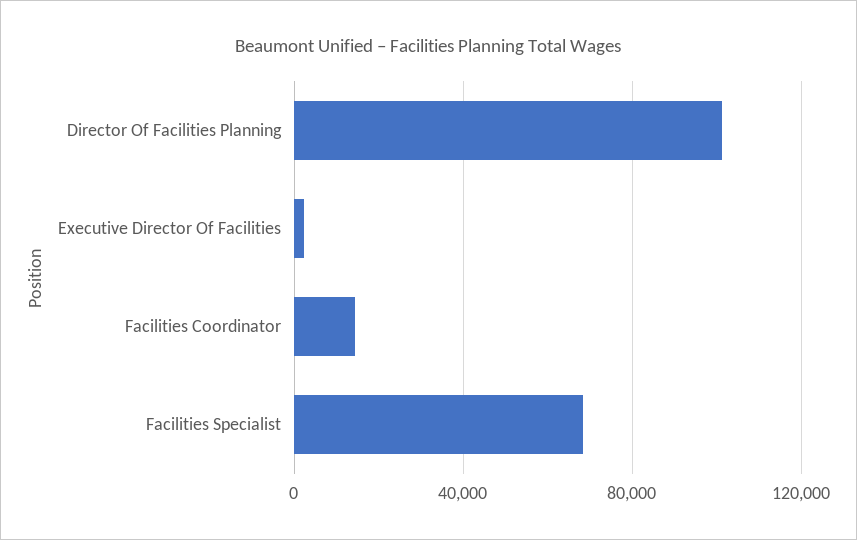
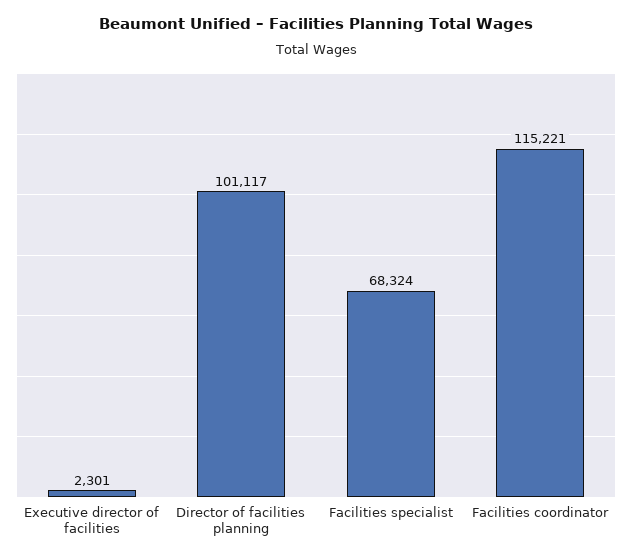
  {
    "Director Of Facilities Planning": 101117,
    "Executive Director Of Facilities": 2301,
-   "Facilities Coordinator": 15000,
+   "Facilities Coordinator": 115221,
    "Facilities Specialist": 68324
  }

